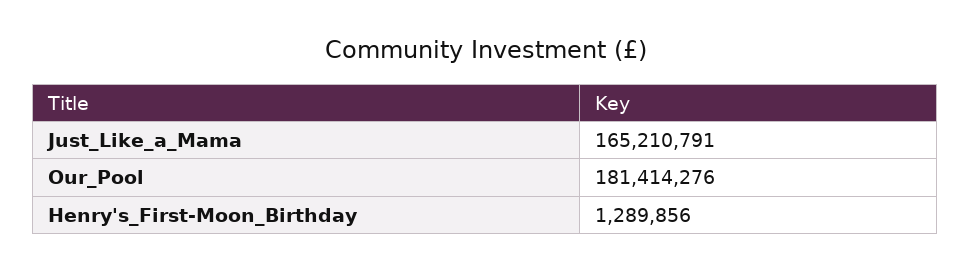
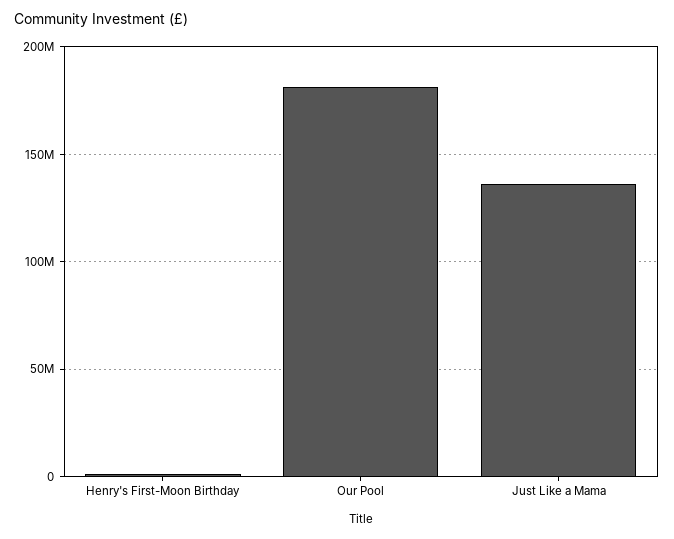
  {
-   "Just_Like_a_Mama": 165210791,
+   "Just_Like_a_Mama": 135000000,
    "Our_Pool": 181414276,
    "Henry's_First-Moon_Birthday": 1289856
  }

